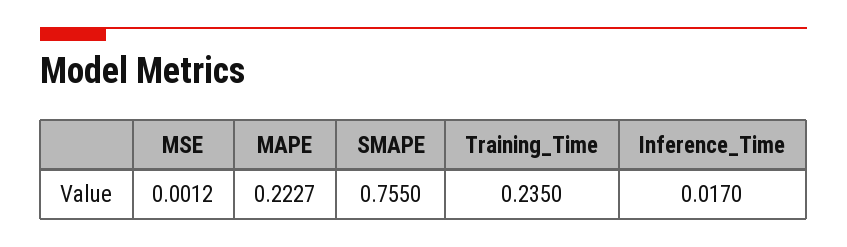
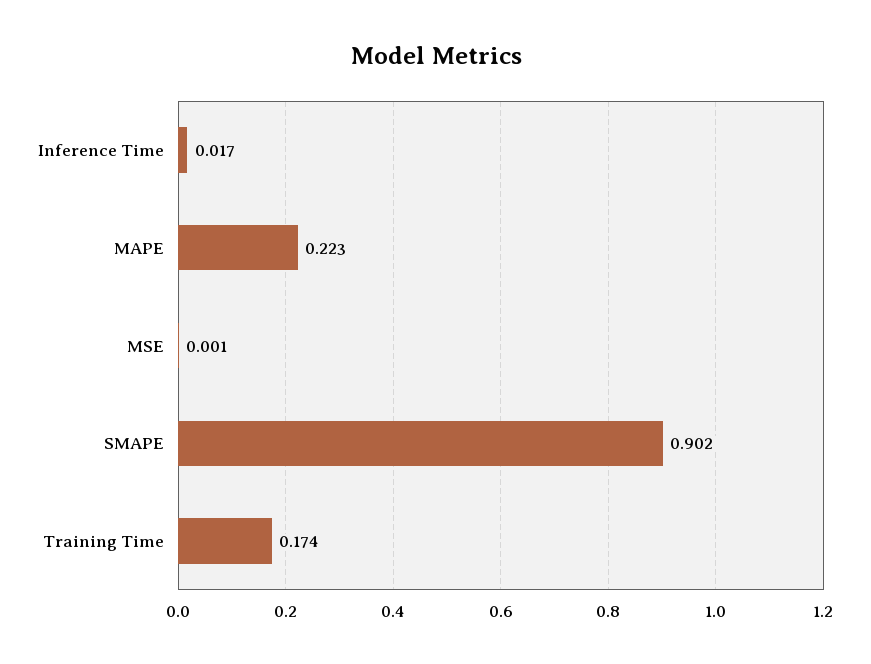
  {
    "MSE": 0.0012,
    "MAPE": 0.2227,
-   "SMAPE": 0.755,
+   "SMAPE": 0.902,
-   "Training_Time": 0.235,
+   "Training_Time": 0.174,
    "Inference_Time": 0.017
  }

